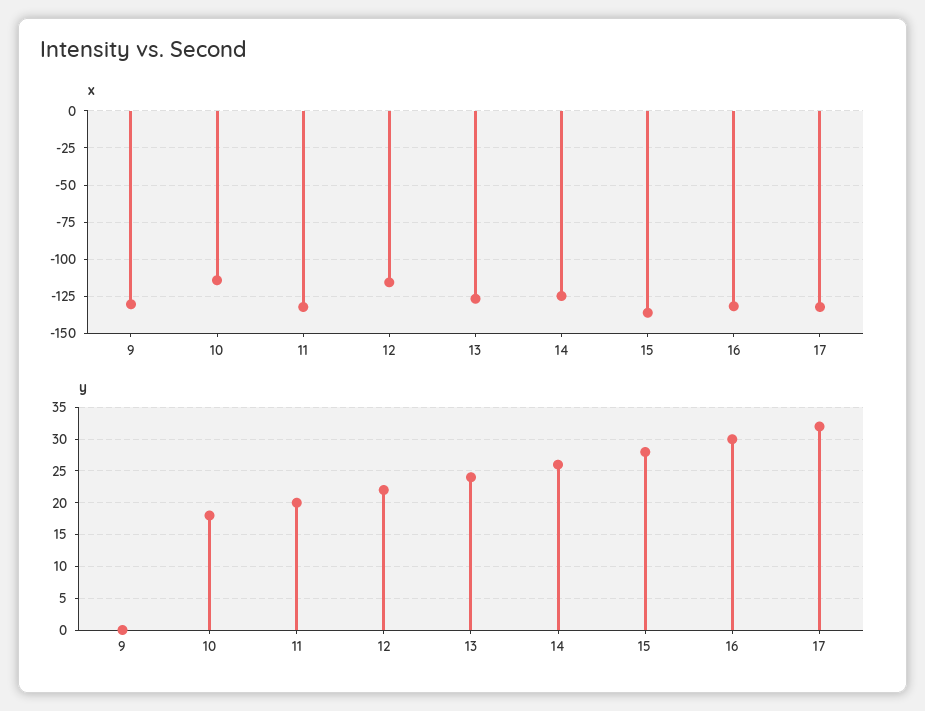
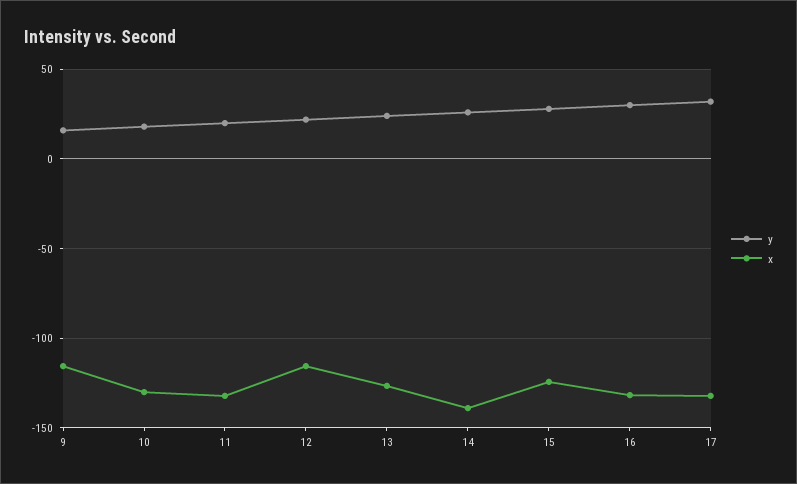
  {
    "x": {
-     "9": -130,
+     "9": -115,
-     "10": -115,
+     "10": -130,
      "11": -130,
      "12": -115,
      "13": -125,
-     "14": -125,
+     "14": -140,
-     "15": -135,
+     "15": -125,
      "16": -130,
      "17": -130
    },
    "y": {
-     "9": 0,
+     "9": 15,
      "10": 18,
      "11": 20,
      "12": 22,
      "13": 24,
      "14": 26,
      "15": 28,
      "16": 30,
      "17": 32
    }
  }

